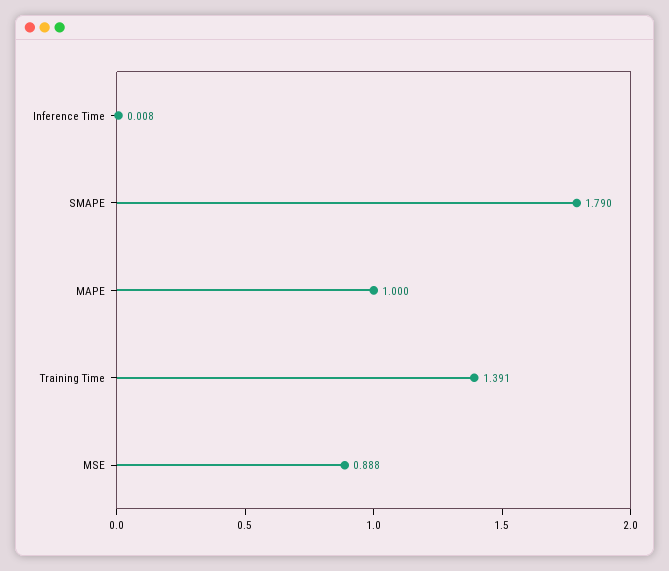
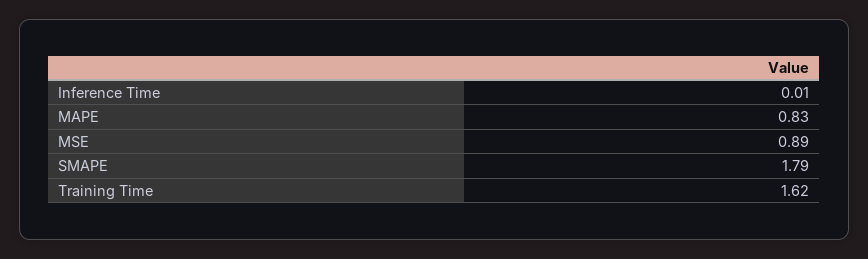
  {
    "Inference Time": 0.008,
    "SMAPE": 1.79,
-   "MAPE": 1,
+   "MAPE": 0.83,
-   "Training Time": 1.391,
+   "Training Time": 1.62,
    "MSE": 0.888
  }

